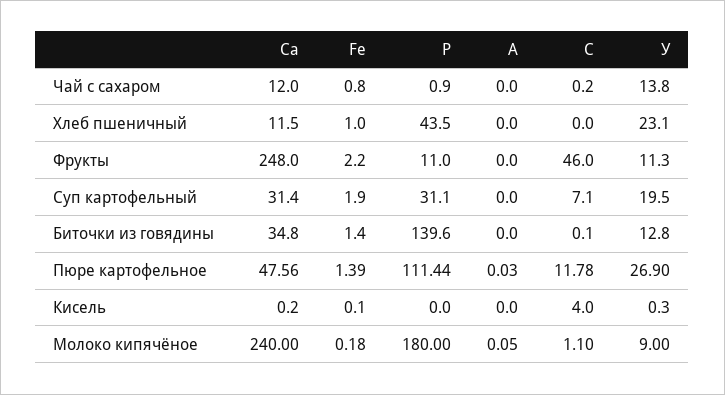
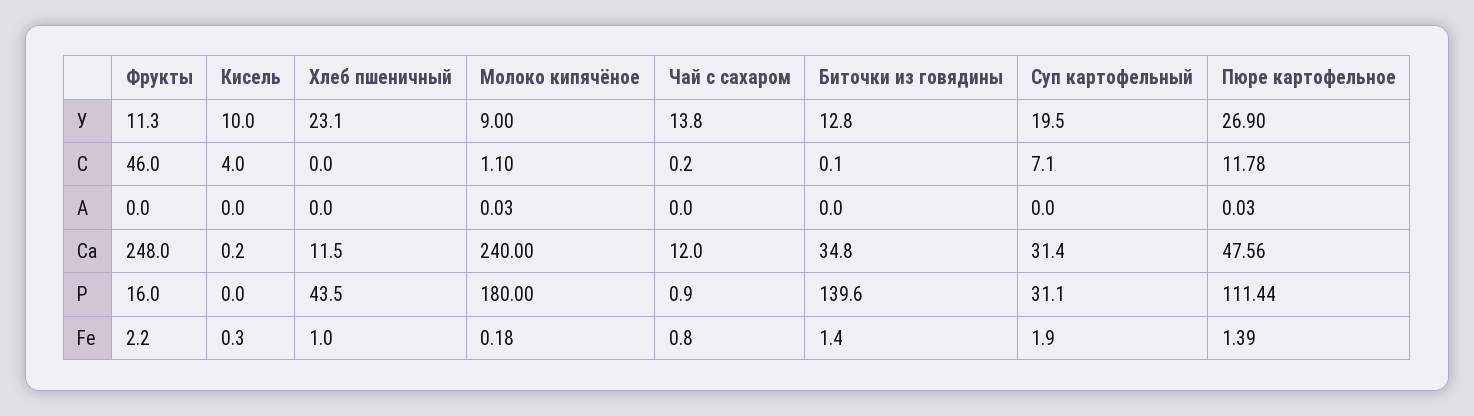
  {
    "Ca": {
      "Чай с сахаром": 12,
      "Хлеб пшеничный": 11.5,
      "Фрукты": 248,
      "Суп картофельный": 31.4,
      "Биточки из говядины": 34.8,
      "Пюре картофельное": 47.56,
      "Кисель": 0.2,
      "Молоко кипячёное": 240
    },
    "Fe": {
      "Чай с сахаром": 0.8,
      "Хлеб пшеничный": 1,
      "Фрукты": 2.2,
      "Суп картофельный": 1.9,
      "Биточки из говядины": 1.4,
      "Пюре картофельное": 1.39,
-     "Кисель": 0.1,
+     "Кисель": 0.3,
      "Молоко кипячёное": 0.18
    },
    "P": {
      "Чай с сахаром": 0.9,
      "Хлеб пшеничный": 43.5,
-     "Фрукты": 11,
+     "Фрукты": 16,
      "Суп картофельный": 31.1,
      "Биточки из говядины": 139.6,
      "Пюре картофельное": 111.44,
      "Кисель": 0,
      "Молоко кипячёное": 180
    },
    "А": {
      "Чай с сахаром": 0,
      "Хлеб пшеничный": 0,
      "Фрукты": 0,
      "Суп картофельный": 0,
      "Биточки из говядины": 0,
      "Пюре картофельное": 0.03,
      "Кисель": 0,
-     "Молоко кипячёное": 0.05
+     "Молоко кипячёное": 0.03
    },
    "С": {
      "Чай с сахаром": 0.2,
      "Хлеб пшеничный": 0,
      "Фрукты": 46,
      "Суп картофельный": 7.1,
      "Биточки из говядины": 0.1,
      "Пюре картофельное": 11.78,
      "Кисель": 4,
      "Молоко кипячёное": 1.1
    },
    "У": {
      "Чай с сахаром": 13.8,
      "Хлеб пшеничный": 23.1,
      "Фрукты": 11.3,
      "Суп картофельный": 19.5,
      "Биточки из говядины": 12.8,
      "Пюре картофельное": 26.9,
-     "Кисель": 0.3,
+     "Кисель": 10,
      "Молоко кипячёное": 9
    }
  }

